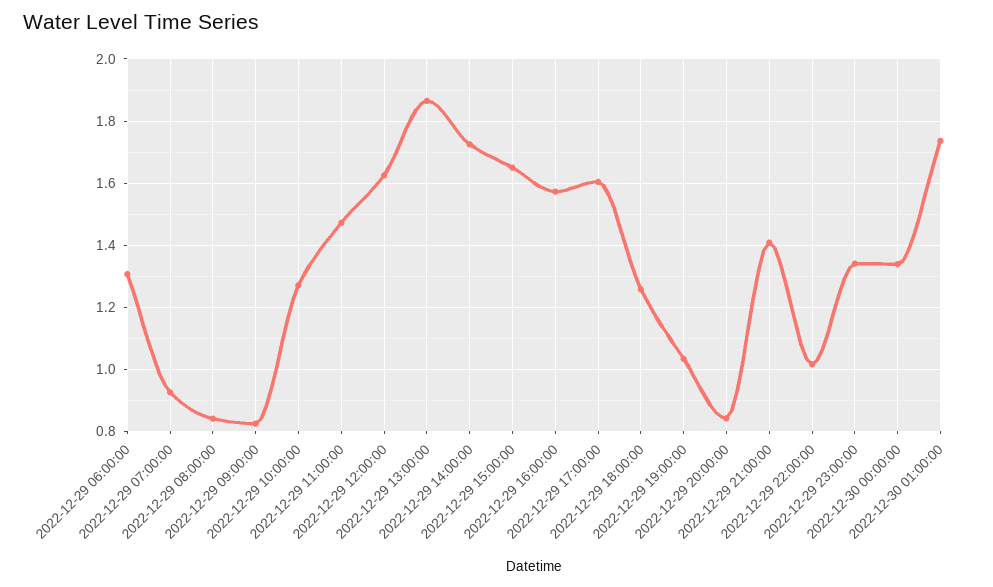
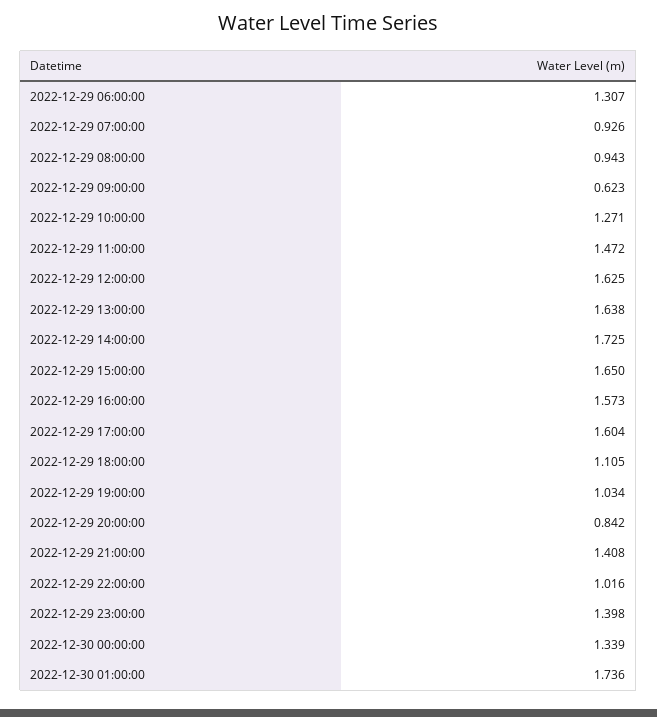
  {
    "2022-12-29 06:00:00": 1.307,
    "2022-12-29 07:00:00": 0.926,
-   "2022-12-29 08:00:00": 0.84,
+   "2022-12-29 08:00:00": 0.943,
-   "2022-12-29 09:00:00": 0.82,
+   "2022-12-29 09:00:00": 0.623,
    "2022-12-29 10:00:00": 1.271,
    "2022-12-29 11:00:00": 1.472,
    "2022-12-29 12:00:00": 1.625,
-   "2022-12-29 13:00:00": 1.86,
+   "2022-12-29 13:00:00": 1.638,
    "2022-12-29 14:00:00": 1.725,
    "2022-12-29 15:00:00": 1.65,
    "2022-12-29 16:00:00": 1.573,
    "2022-12-29 17:00:00": 1.604,
-   "2022-12-29 18:00:00": 1.26,
+   "2022-12-29 18:00:00": 1.105,
    "2022-12-29 19:00:00": 1.034,
    "2022-12-29 20:00:00": 0.842,
    "2022-12-29 21:00:00": 1.408,
    "2022-12-29 22:00:00": 1.016,
-   "2022-12-29 23:00:00": 1.34,
+   "2022-12-29 23:00:00": 1.398,
    "2022-12-30 00:00:00": 1.339,
    "2022-12-30 01:00:00": 1.736
  }

